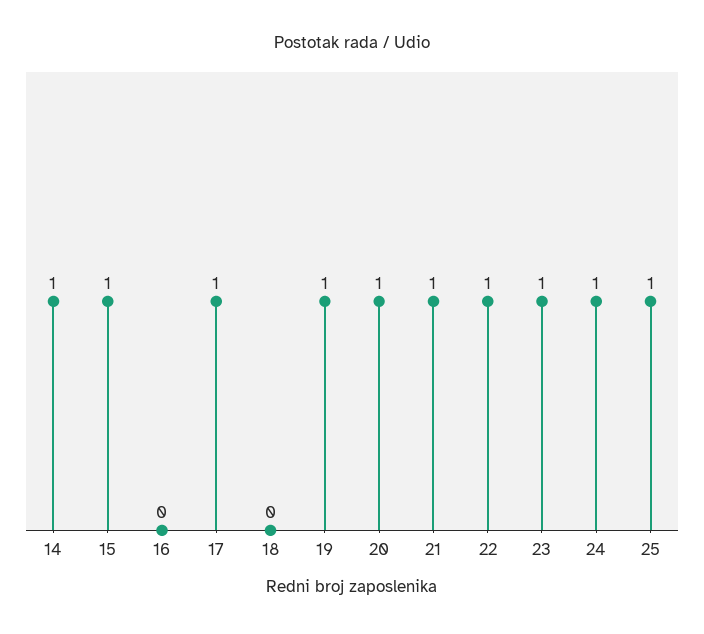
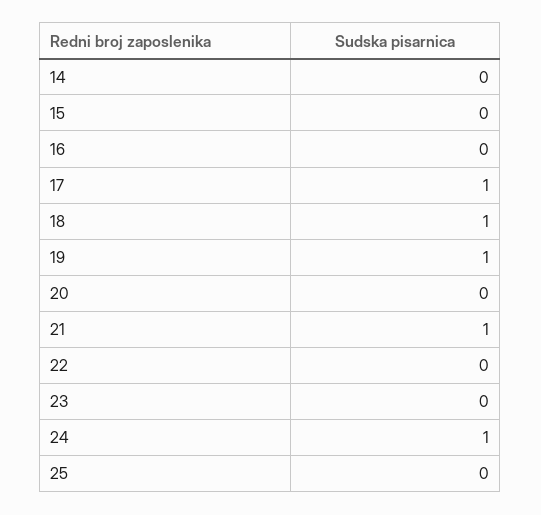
  {
-   "14": 1,
+   "14": 0,
-   "15": 1,
+   "15": 0,
    "16": 0,
    "17": 1,
-   "18": 0,
+   "18": 1,
    "19": 1,
-   "20": 1,
+   "20": 0,
    "21": 1,
-   "22": 1,
+   "22": 0,
-   "23": 1,
+   "23": 0,
    "24": 1,
-   "25": 1
+   "25": 0
  }

